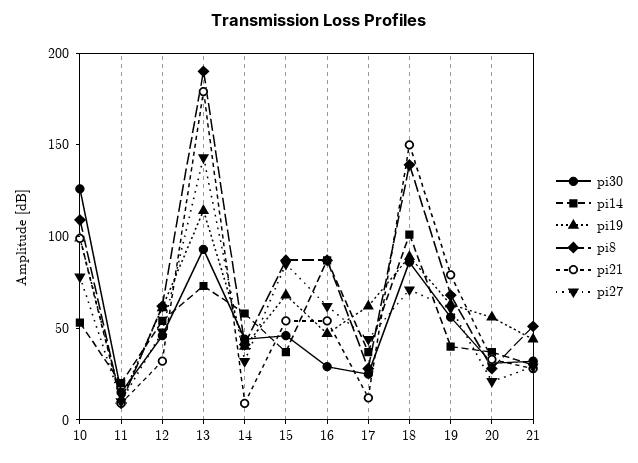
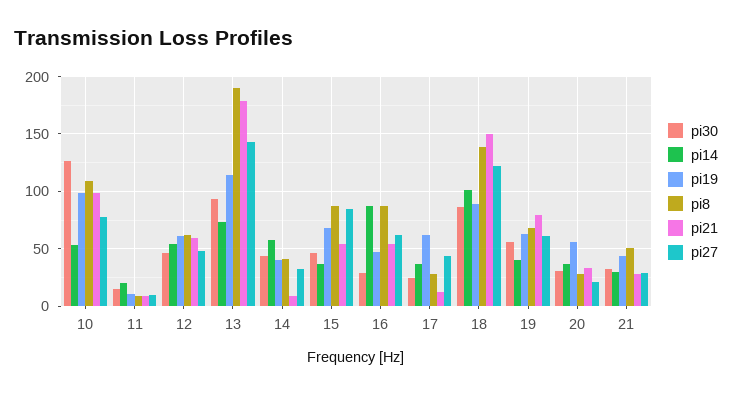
  {
    "pi30": {
      "10": 130,
      "11": 20,
      "12": 50,
      "13": 90,
      "14": 40,
      "15": 50,
      "16": 30,
      "17": 30,
      "18": 90,
      "19": 60,
      "20": 30,
      "21": 30
    },
    "pi14": {
      "10": 50,
      "11": 20,
      "12": 50,
      "13": 70,
      "14": 60,
      "15": 40,
      "16": 90,
      "17": 40,
      "18": 100,
      "19": 40,
      "20": 40,
      "21": 30
    },
    "pi19": {
      "10": 100,
      "11": 10,
      "12": 60,
      "13": 110,
      "14": 40,
      "15": 70,
      "16": 50,
      "17": 60,
      "18": 90,
      "19": 60,
      "20": 60,
      "21": 40
    },
    "pi8": {
      "10": 110,
      "11": 10,
      "12": 60,
      "13": 190,
      "14": 40,
      "15": 90,
      "16": 90,
      "17": 30,
      "18": 140,
      "19": 70,
      "20": 30,
      "21": 50
    },
    "pi21": {
      "10": 100,
      "11": 10,
-     "12": 30,
+     "12": 60,
      "13": 180,
      "14": 10,
      "15": 50,
      "16": 50,
      "17": 10,
      "18": 150,
      "19": 80,
      "20": 30,
      "21": 30
    },
    "pi27": {
      "10": 80,
      "11": 10,
      "12": 50,
      "13": 140,
      "14": 30,
      "15": 90,
      "16": 60,
      "17": 40,
-     "18": 70,
+     "18": 120,
      "19": 60,
      "20": 20,
      "21": 30
    }
  }

